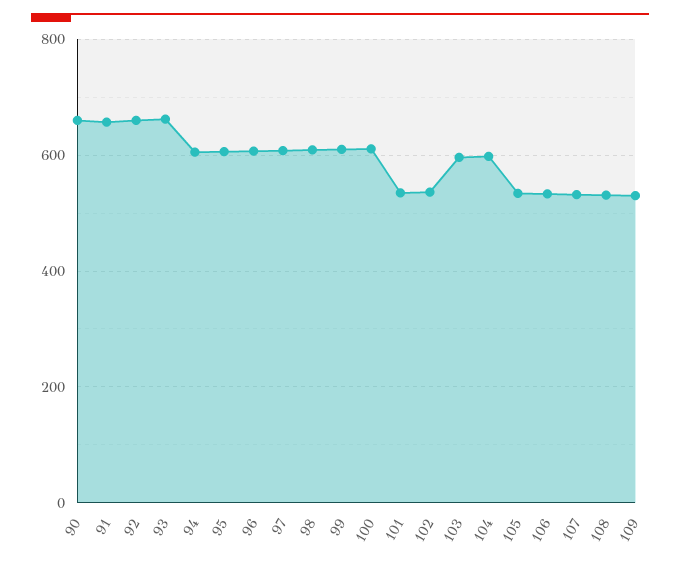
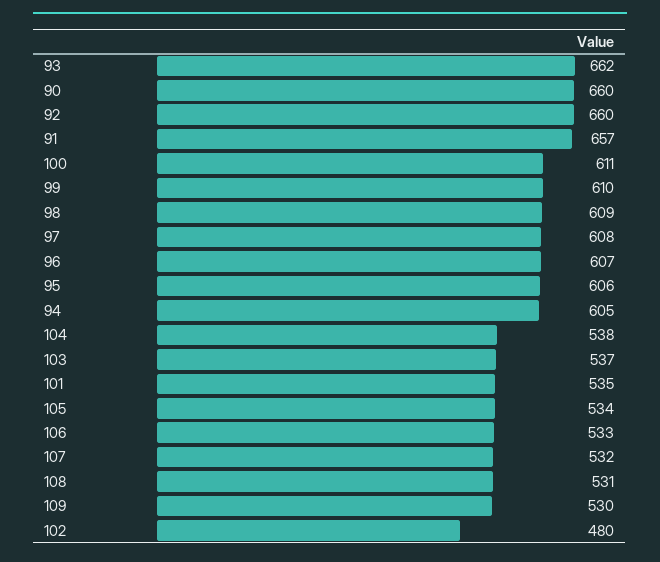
  {
    "90": 660,
    "91": 657,
    "92": 660,
    "93": 662,
    "94": 605,
    "95": 606,
    "96": 607,
    "97": 608,
    "98": 609,
    "99": 610,
    "100": 611,
    "101": 535,
-   "102": 540,
+   "102": 480,
-   "103": 600,
+   "103": 537,
-   "104": 600,
+   "104": 538,
    "105": 534,
    "106": 533,
    "107": 532,
    "108": 531,
    "109": 530
  }

